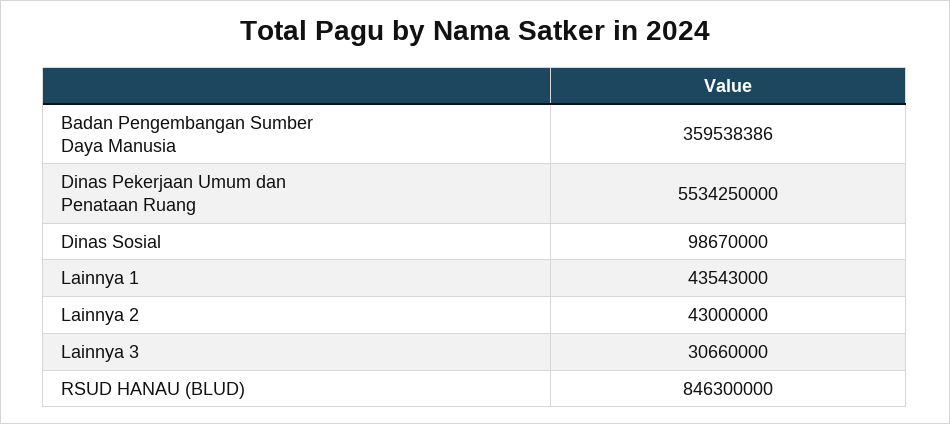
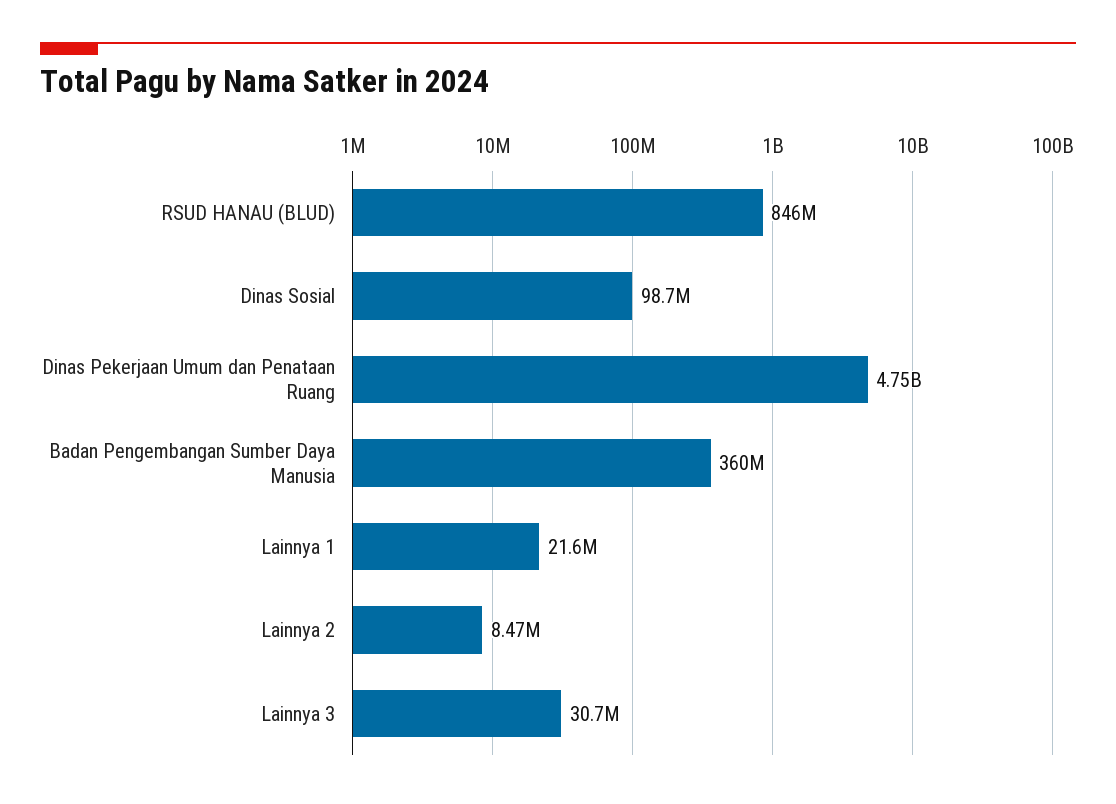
  {
    "Badan Pengembangan Sumber Daya Manusia": 359538386,
-   "Dinas Pekerjaan Umum dan Penataan Ruang": 5534250000,
+   "Dinas Pekerjaan Umum dan Penataan Ruang": 4750000000,
    "Dinas Sosial": 98670000,
-   "Lainnya 1": 43543000,
+   "Lainnya 1": 21600000,
-   "Lainnya 2": 43000000,
+   "Lainnya 2": 8470000,
    "Lainnya 3": 30660000,
    "RSUD HANAU (BLUD)": 846300000
  }

